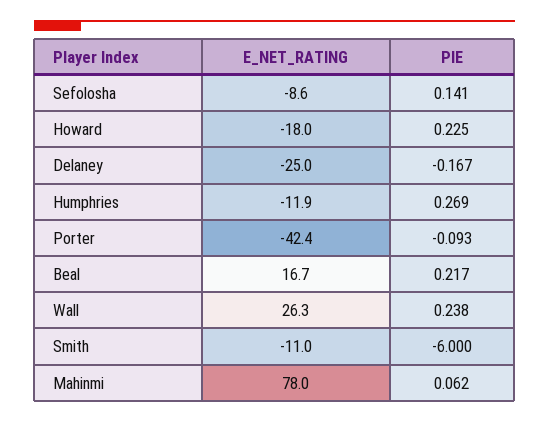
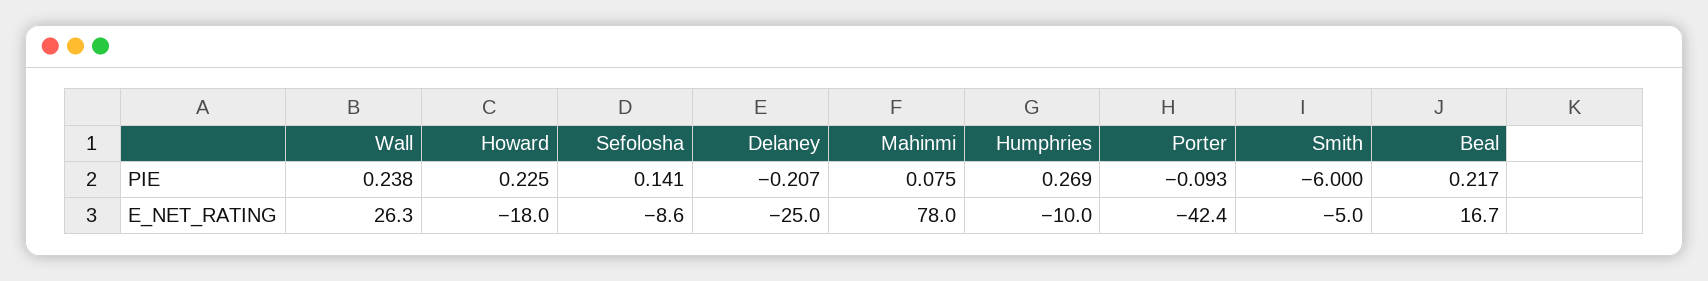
  {
    "E_NET_RATING": {
      "Sefolosha": -8.6,
      "Howard": -18,
      "Delaney": -25,
-     "Humphries": -11.9,
+     "Humphries": -10,
      "Porter": -42.4,
      "Beal": 16.7,
      "Wall": 26.3,
-     "Smith": -11,
+     "Smith": -5,
      "Mahinmi": 78
    },
    "PIE": {
      "Sefolosha": 0.141,
      "Howard": 0.225,
-     "Delaney": -0.167,
+     "Delaney": -0.207,
      "Humphries": 0.269,
      "Porter": -0.093,
      "Beal": 0.217,
      "Wall": 0.238,
      "Smith": -6,
-     "Mahinmi": 0.062
+     "Mahinmi": 0.075
    }
  }

